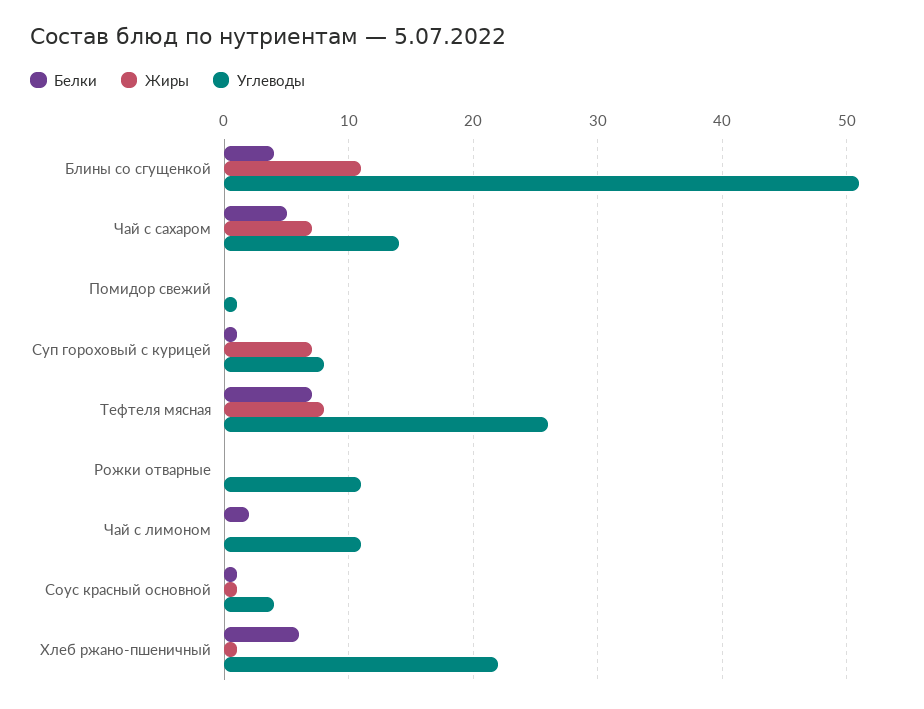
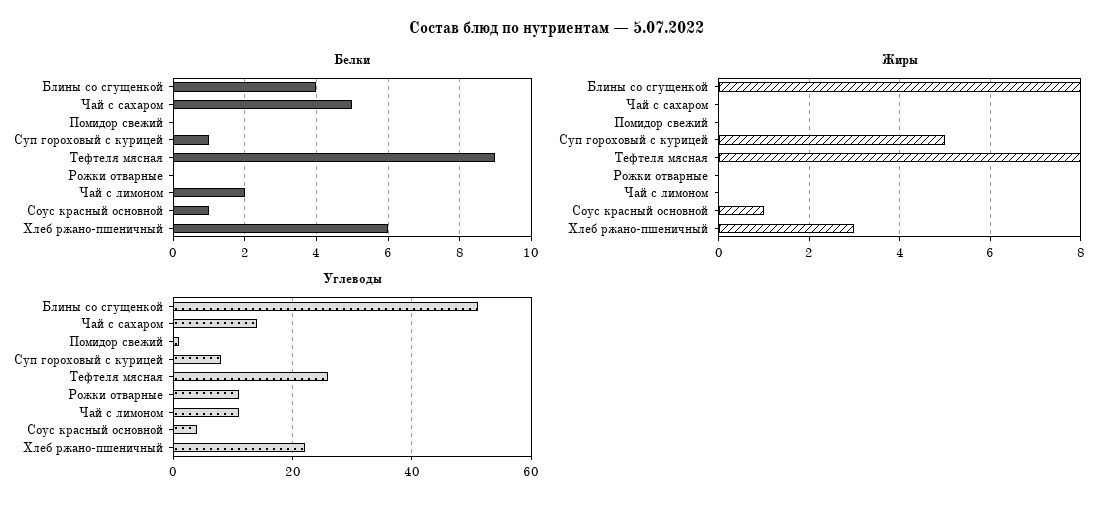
  {
    "Белки": {
      "Блины со сгущенкой": 4,
      "Чай с сахаром": 5,
      "Помидор свежий": 0,
      "Суп гороховый с курицей": 1,
-     "Тефтеля мясная": 7,
+     "Тефтеля мясная": 9,
      "Рожки отварные": 0,
      "Чай с лимоном": 2,
      "Соус красный основной": 1,
      "Хлеб ржано-пшеничный": 6
    },
    "Жиры": {
-     "Блины со сгущенкой": 11,
+     "Блины со сгущенкой": 8,
-     "Чай с сахаром": 7,
+     "Чай с сахаром": 0,
      "Помидор свежий": 0,
-     "Суп гороховый с курицей": 7,
+     "Суп гороховый с курицей": 5,
      "Тефтеля мясная": 8,
      "Рожки отварные": 0,
      "Чай с лимоном": 0,
      "Соус красный основной": 1,
-     "Хлеб ржано-пшеничный": 1
+     "Хлеб ржано-пшеничный": 3
    },
    "Углеводы": {
      "Блины со сгущенкой": 51,
      "Чай с сахаром": 14,
      "Помидор свежий": 1,
      "Суп гороховый с курицей": 8,
      "Тефтеля мясная": 26,
      "Рожки отварные": 11,
      "Чай с лимоном": 11,
      "Соус красный основной": 4,
      "Хлеб ржано-пшеничный": 22
    }
  }

